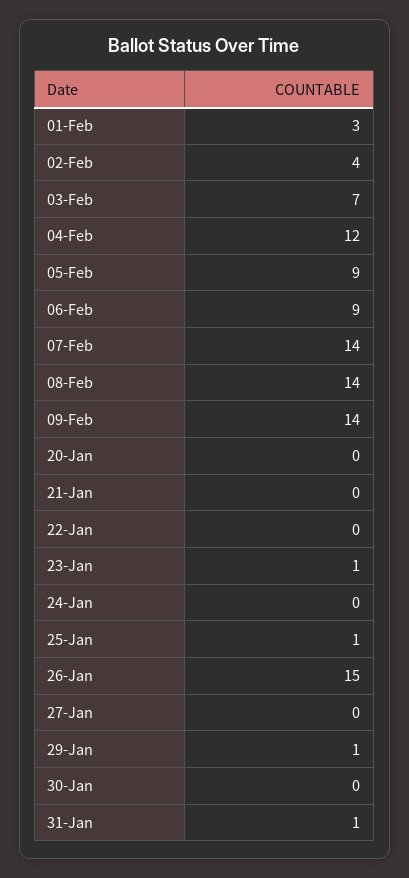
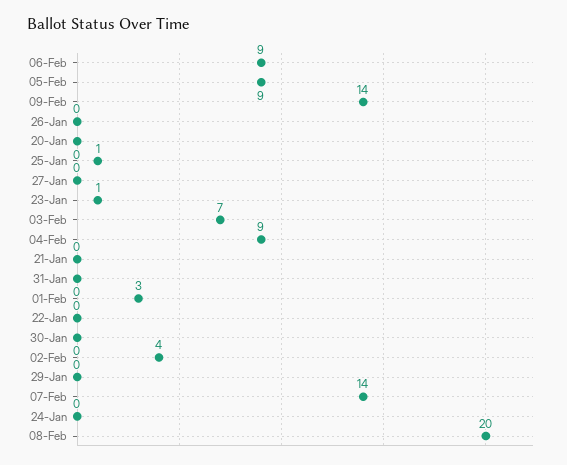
  {
    "01-Feb": 3,
    "02-Feb": 4,
    "03-Feb": 7,
-   "04-Feb": 12,
+   "04-Feb": 9,
    "05-Feb": 9,
    "06-Feb": 9,
    "07-Feb": 14,
-   "08-Feb": 14,
+   "08-Feb": 20,
    "09-Feb": 14,
    "20-Jan": 0,
    "21-Jan": 0,
    "22-Jan": 0,
    "23-Jan": 1,
    "24-Jan": 0,
    "25-Jan": 1,
-   "26-Jan": 15,
+   "26-Jan": 0,
    "27-Jan": 0,
-   "29-Jan": 1,
+   "29-Jan": 0,
    "30-Jan": 0,
-   "31-Jan": 1
+   "31-Jan": 0
  }

